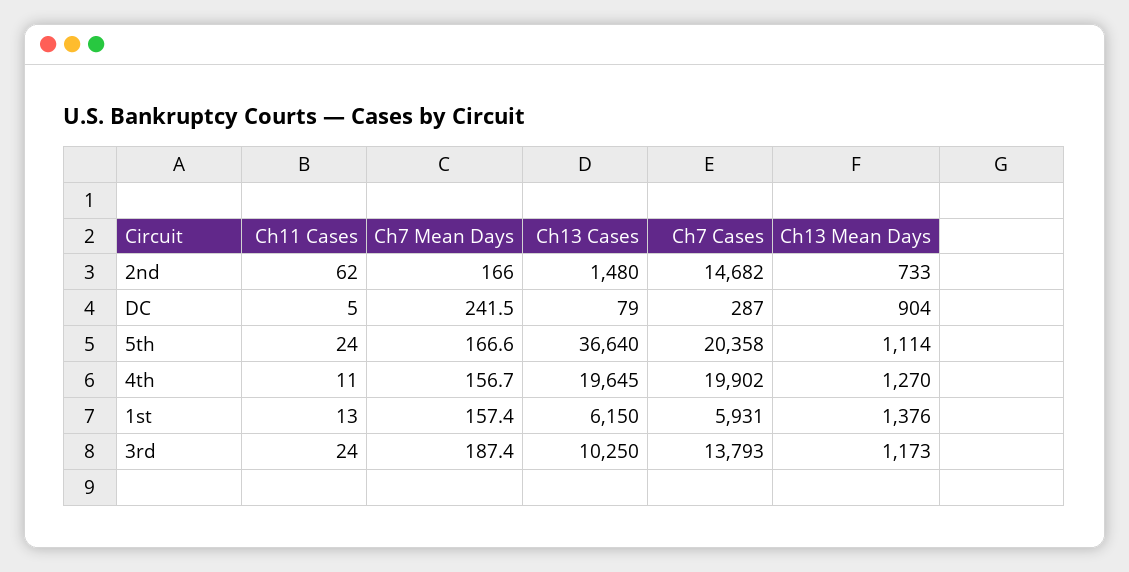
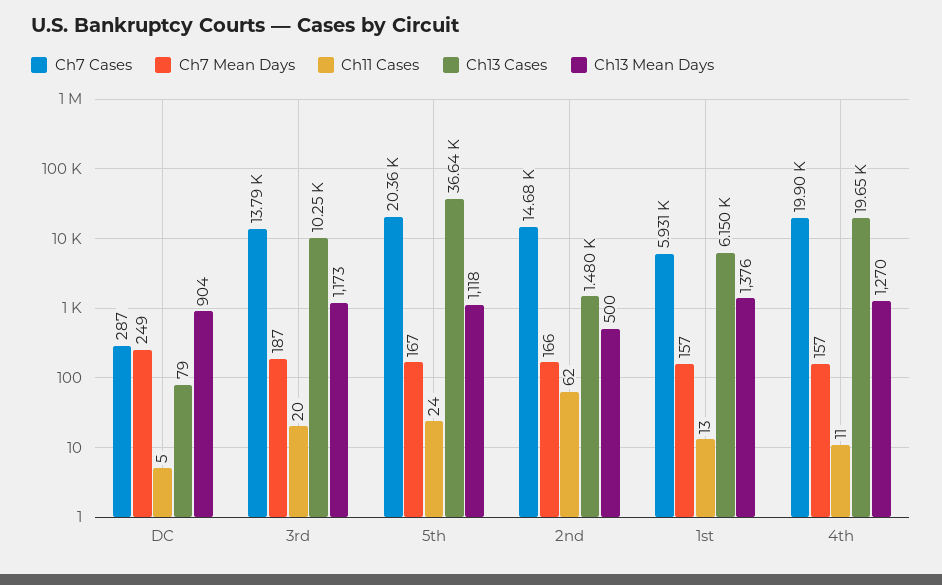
  {
    "Ch11 Cases": {
      "2nd": 62,
      "DC": 5,
      "5th": 24,
      "4th": 11,
      "1st": 13,
-     "3rd": 24
+     "3rd": 20
    },
    "Ch7 Mean Days": {
      "2nd": 166,
-     "DC": 241.5,
+     "DC": 249,
      "5th": 166.6,
      "4th": 156.7,
      "1st": 157.4,
      "3rd": 187.4
    },
    "Ch13 Cases": {
      "2nd": 1480,
      "DC": 79,
      "5th": 36640,
      "4th": 19645,
      "1st": 6150,
      "3rd": 10250
    },
    "Ch7 Cases": {
      "2nd": 14682,
      "DC": 287,
      "5th": 20358,
      "4th": 19902,
      "1st": 5931,
      "3rd": 13793
    },
    "Ch13 Mean Days": {
-     "2nd": 733,
+     "2nd": 500,
      "DC": 904,
-     "5th": 1114,
+     "5th": 1118,
      "4th": 1270,
      "1st": 1376,
      "3rd": 1173
    }
  }

